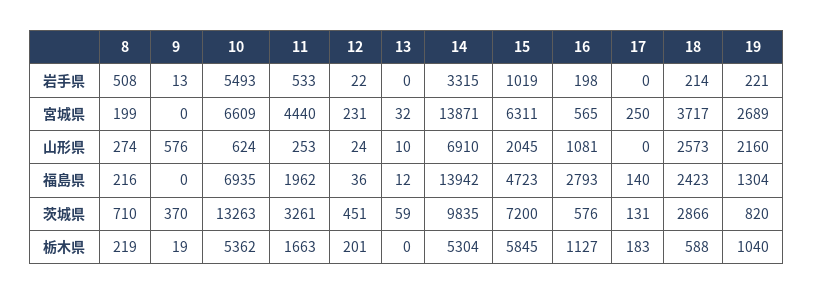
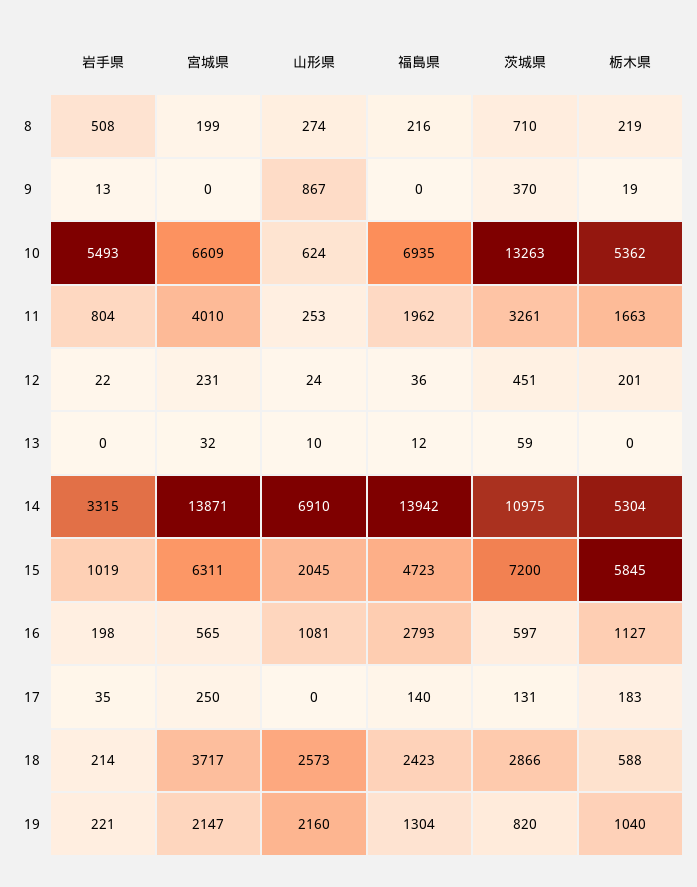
  {
    "8": {
      "岩手県": 508,
      "宮城県": 199,
      "山形県": 274,
      "福島県": 216,
      "茨城県": 710,
      "栃木県": 219
    },
    "9": {
      "岩手県": 13,
      "宮城県": 0,
-     "山形県": 576,
+     "山形県": 867,
      "福島県": 0,
      "茨城県": 370,
      "栃木県": 19
    },
    "10": {
      "岩手県": 5493,
      "宮城県": 6609,
      "山形県": 624,
      "福島県": 6935,
      "茨城県": 13263,
      "栃木県": 5362
    },
    "11": {
-     "岩手県": 533,
+     "岩手県": 804,
-     "宮城県": 4440,
+     "宮城県": 4010,
      "山形県": 253,
      "福島県": 1962,
      "茨城県": 3261,
      "栃木県": 1663
    },
    "12": {
      "岩手県": 22,
      "宮城県": 231,
      "山形県": 24,
      "福島県": 36,
      "茨城県": 451,
      "栃木県": 201
    },
    "13": {
      "岩手県": 0,
      "宮城県": 32,
      "山形県": 10,
      "福島県": 12,
      "茨城県": 59,
      "栃木県": 0
    },
    "14": {
      "岩手県": 3315,
      "宮城県": 13871,
      "山形県": 6910,
      "福島県": 13942,
-     "茨城県": 9835,
+     "茨城県": 10975,
      "栃木県": 5304
    },
    "15": {
      "岩手県": 1019,
      "宮城県": 6311,
      "山形県": 2045,
      "福島県": 4723,
      "茨城県": 7200,
      "栃木県": 5845
    },
    "16": {
      "岩手県": 198,
      "宮城県": 565,
      "山形県": 1081,
      "福島県": 2793,
-     "茨城県": 576,
+     "茨城県": 597,
      "栃木県": 1127
    },
    "17": {
-     "岩手県": 0,
+     "岩手県": 35,
      "宮城県": 250,
      "山形県": 0,
      "福島県": 140,
      "茨城県": 131,
      "栃木県": 183
    },
    "18": {
      "岩手県": 214,
      "宮城県": 3717,
      "山形県": 2573,
      "福島県": 2423,
      "茨城県": 2866,
      "栃木県": 588
    },
    "19": {
      "岩手県": 221,
-     "宮城県": 2689,
+     "宮城県": 2147,
      "山形県": 2160,
      "福島県": 1304,
      "茨城県": 820,
      "栃木県": 1040
    }
  }

